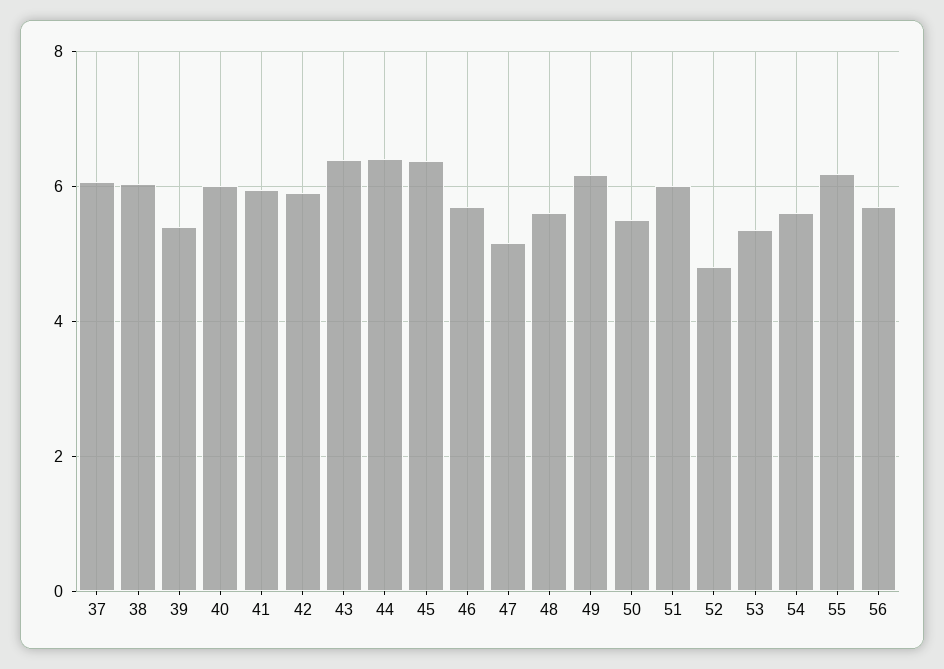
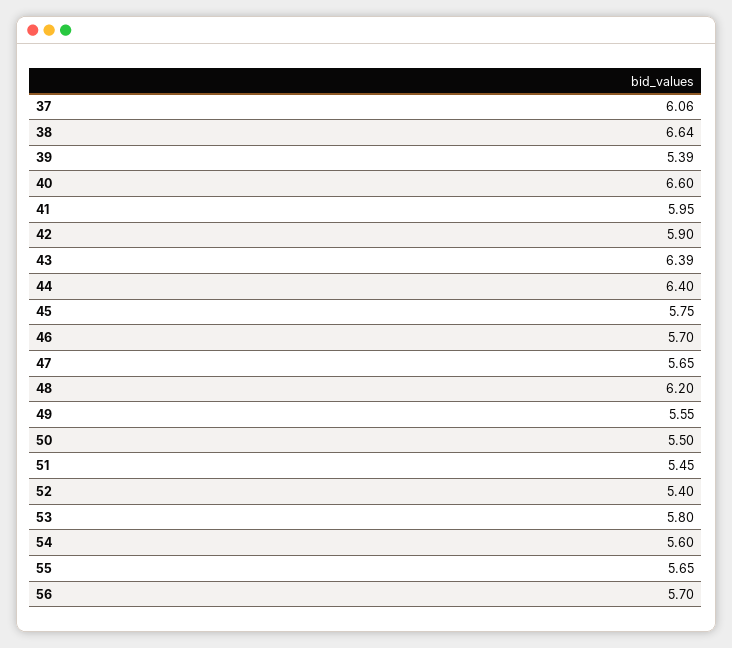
  {
    "37": 6.06,
-   "38": 6,
+   "38": 6.64,
    "39": 5.39,
-   "40": 6,
+   "40": 6.6,
    "41": 5.95,
    "42": 5.9,
    "43": 6.39,
    "44": 6.4,
-   "45": 6.4,
+   "45": 5.75,
    "46": 5.7,
-   "47": 5.2,
+   "47": 5.65,
-   "48": 5.6,
+   "48": 6.2,
-   "49": 6.2,
+   "49": 5.55,
    "50": 5.5,
-   "51": 6,
+   "51": 5.45,
-   "52": 4.8,
+   "52": 5.4,
-   "53": 5.4,
+   "53": 5.8,
    "54": 5.6,
-   "55": 6.2,
+   "55": 5.65,
    "56": 5.7
  }

